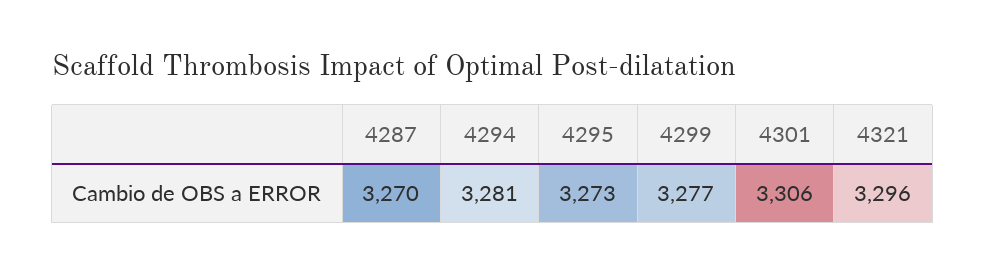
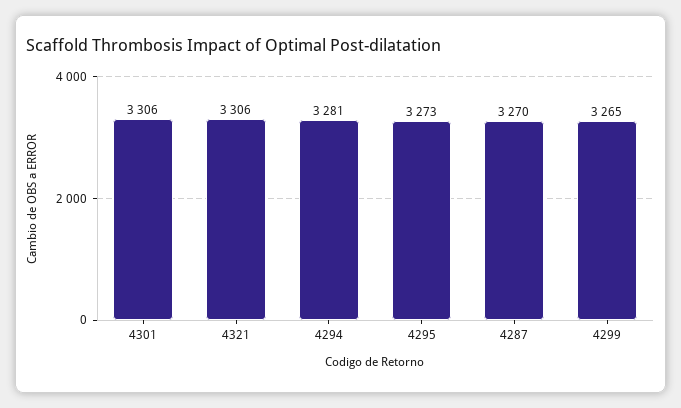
  {
    "4287": 3270,
    "4294": 3281,
    "4295": 3273,
-   "4299": 3277,
+   "4299": 3265,
    "4301": 3306,
-   "4321": 3296
+   "4321": 3306
  }

